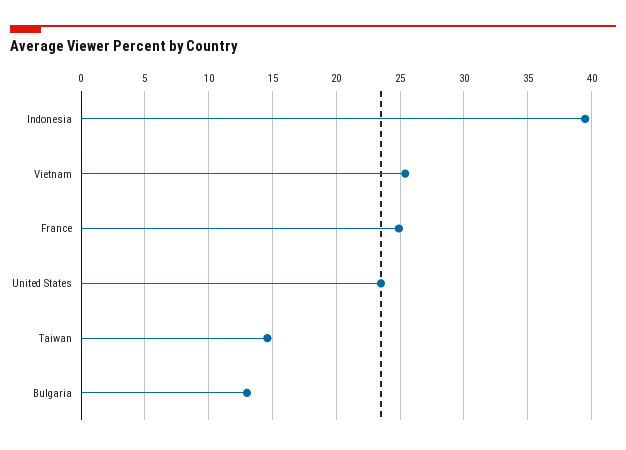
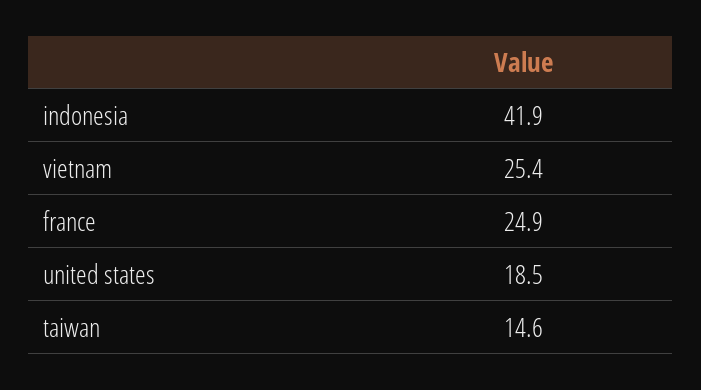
  {
-   "Indonesia": 39.5,
+   "Indonesia": 41.9,
    "Vietnam": 25.4,
    "France": 24.9,
-   "United States": 23.5,
+   "United States": 18.5,
-   "Taiwan": 14.6,
+   "Taiwan": 14.6
-   "Bulgaria": 13
  }

